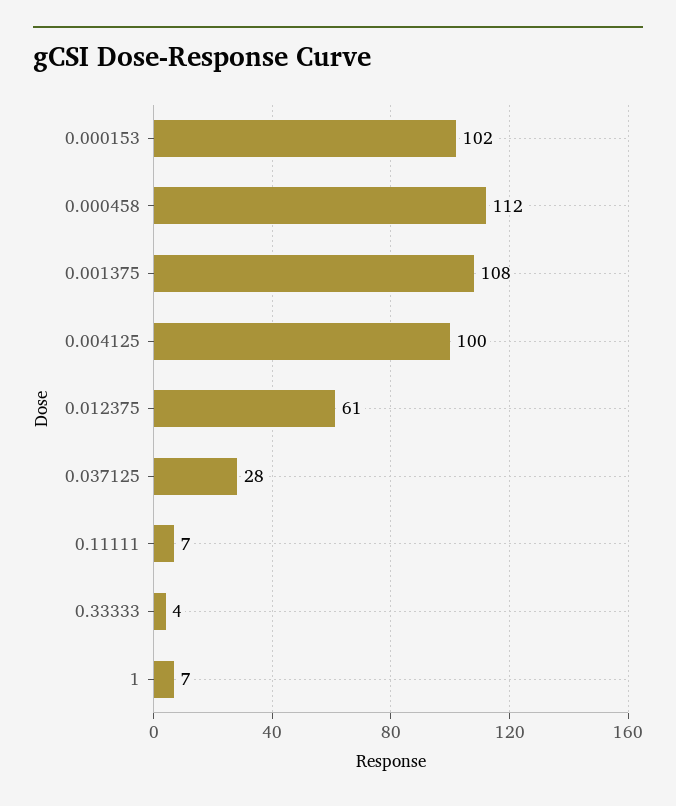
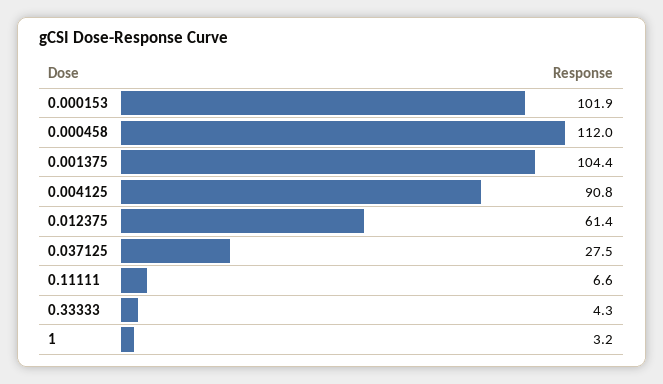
  {
    "0.000153": 101.9,
    "0.000458": 112,
-   "0.001375": 108,
+   "0.001375": 104.4,
-   "0.004125": 100,
+   "0.004125": 90.8,
    "0.012375": 61.4,
    "0.037125": 27.5,
    "0.11111": 6.6,
    "0.33333": 4.3,
-   "1": 7
+   "1": 3.2
  }

